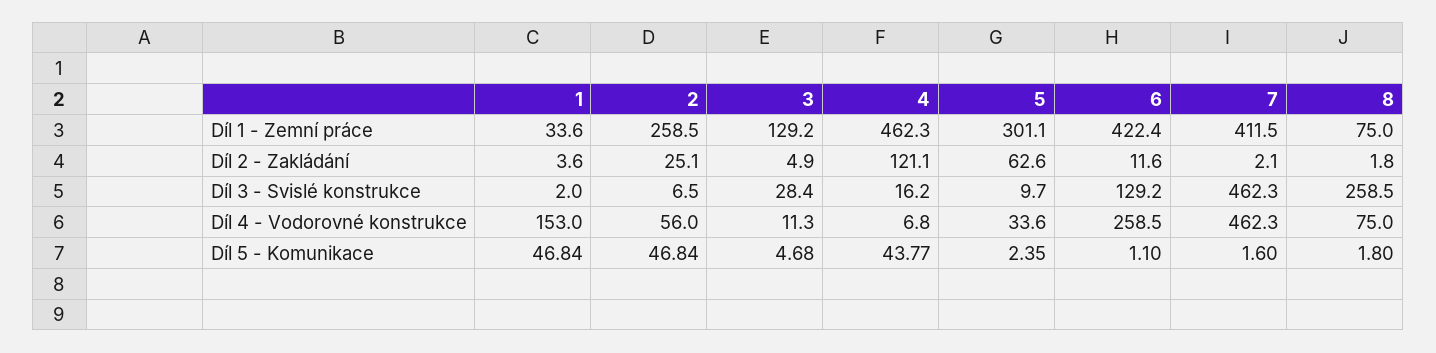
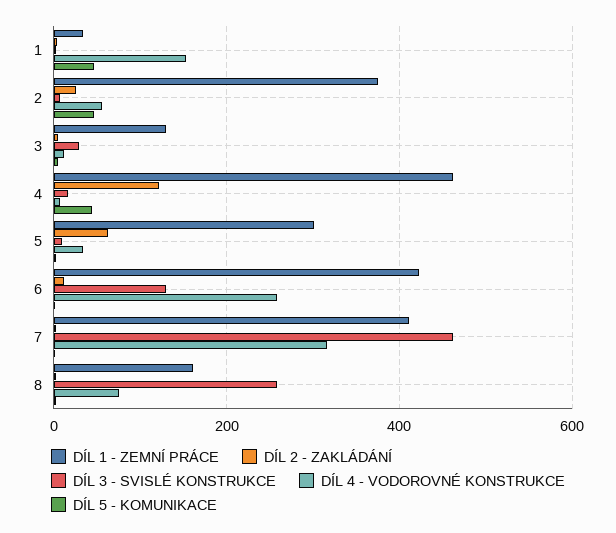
  {
    "Díl 1 - Zemní práce": {
      "1": 33.6,
-     "2": 258.5,
+     "2": 380,
      "3": 129.2,
      "4": 462.3,
      "5": 301.1,
      "6": 422.4,
      "7": 411.5,
-     "8": 75
+     "8": 160
    },
    "Díl 2 - Zakládání": {
      "1": 3.6,
      "2": 25.1,
      "3": 4.9,
      "4": 121.1,
      "5": 62.6,
      "6": 11.6,
      "7": 2.1,
      "8": 1.8
    },
    "Díl 3 - Svislé konstrukce": {
      "1": 2,
      "2": 6.5,
      "3": 28.4,
      "4": 16.2,
      "5": 9.7,
      "6": 129.2,
      "7": 462.3,
      "8": 258.5
    },
    "Díl 4 - Vodorovné konstrukce": {
      "1": 153,
      "2": 56,
      "3": 11.3,
      "4": 6.8,
      "5": 33.6,
      "6": 258.5,
-     "7": 462.3,
+     "7": 320,
      "8": 75
    },
    "Díl 5 - Komunikace": {
      "1": 46.84,
      "2": 46.84,
      "3": 4.68,
      "4": 43.77,
      "5": 2.35,
      "6": 1.1,
      "7": 1.6,
      "8": 1.8
    }
  }

